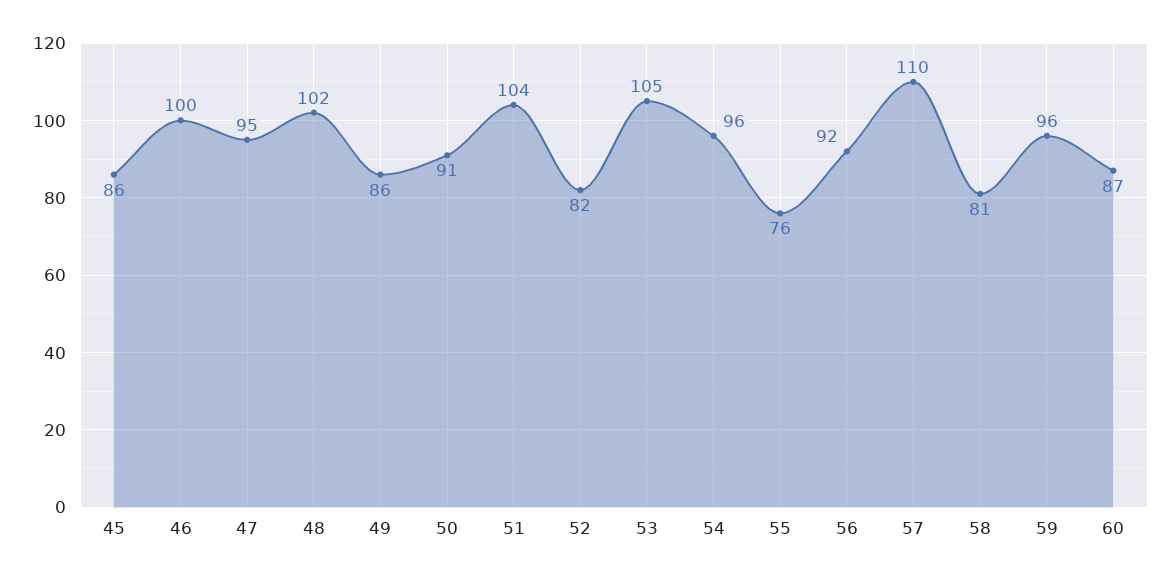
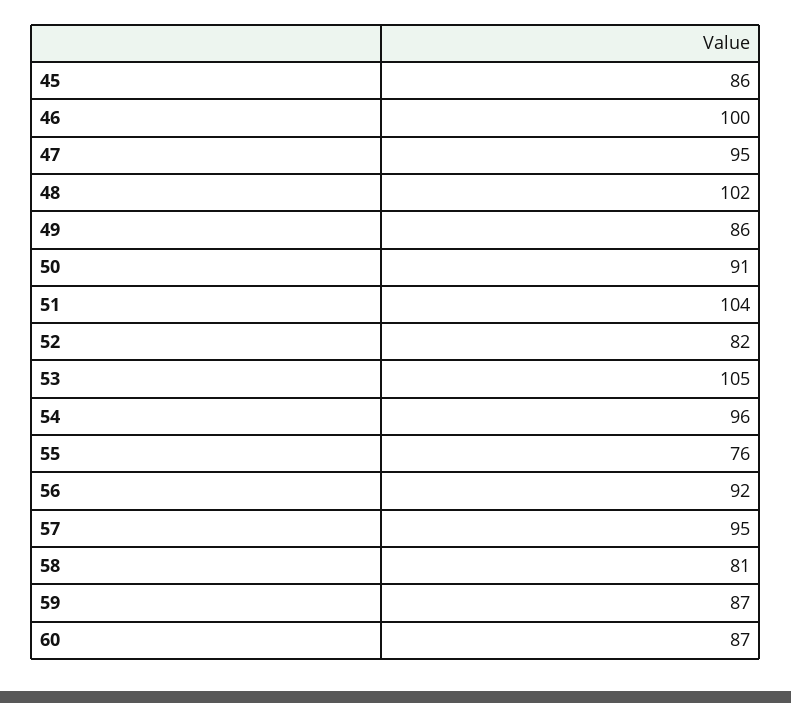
  {
    "45": 86,
    "46": 100,
    "47": 95,
    "48": 102,
    "49": 86,
    "50": 91,
    "51": 104,
    "52": 82,
    "53": 105,
    "54": 96,
    "55": 76,
    "56": 92,
-   "57": 110,
+   "57": 95,
    "58": 81,
-   "59": 96,
+   "59": 87,
    "60": 87
  }

